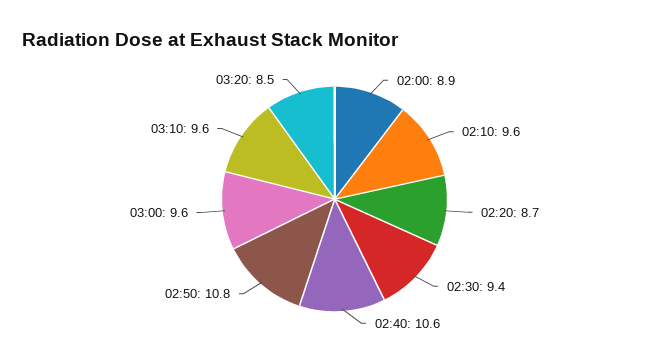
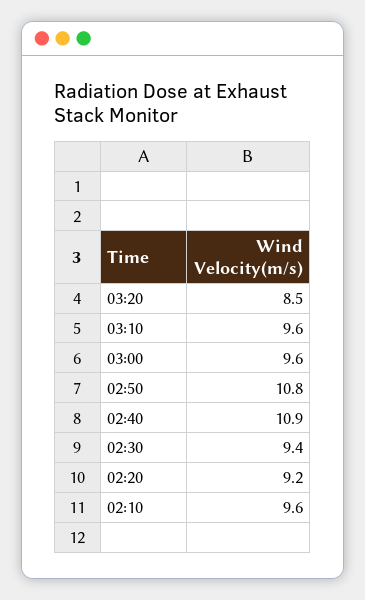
  {
-   "02:00": 8.9,
    "02:10": 9.6,
-   "02:20": 8.7,
+   "02:20": 9.2,
    "02:30": 9.4,
-   "02:40": 10.6,
+   "02:40": 10.9,
    "02:50": 10.8,
    "03:00": 9.6,
    "03:10": 9.6,
    "03:20": 8.5
  }

